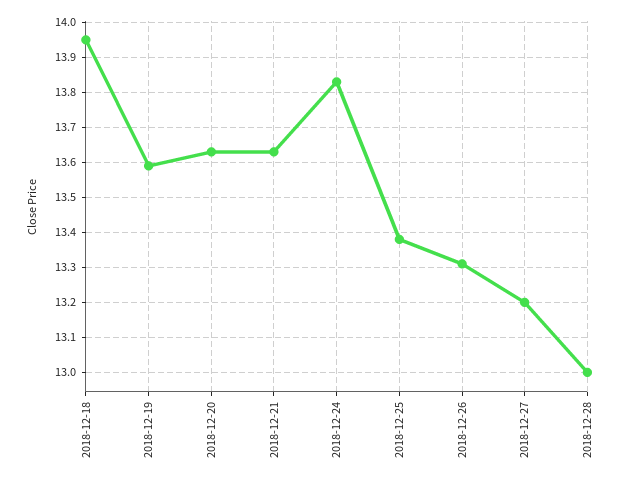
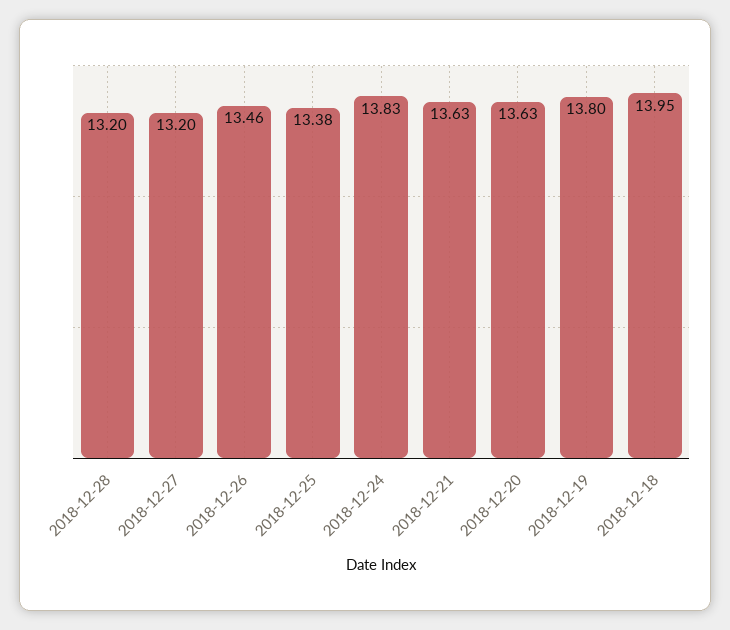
  {
    "2018-12-18": 13.95,
-   "2018-12-19": 13.6,
+   "2018-12-19": 13.8,
    "2018-12-20": 13.63,
    "2018-12-21": 13.63,
    "2018-12-24": 13.83,
    "2018-12-25": 13.38,
-   "2018-12-26": 13.3,
+   "2018-12-26": 13.46,
    "2018-12-27": 13.2,
-   "2018-12-28": 13
+   "2018-12-28": 13.2
  }

